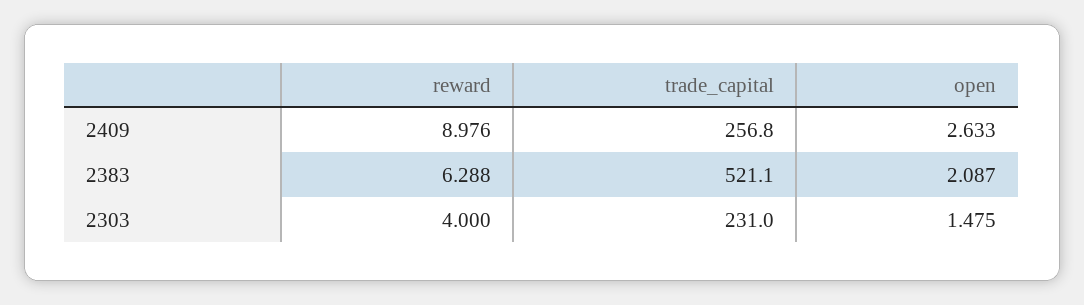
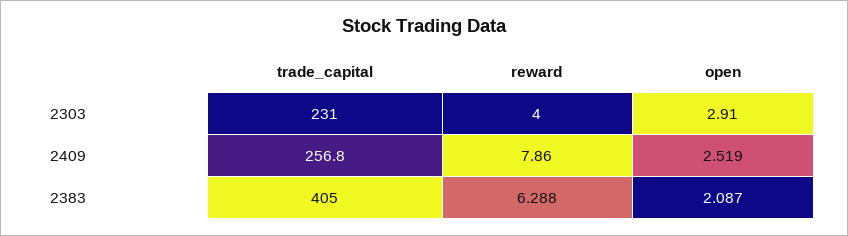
  {
    "reward": {
-     "2409": 8.976,
+     "2409": 7.86,
      "2383": 6.288,
      "2303": 4
    },
    "trade_capital": {
      "2409": 256.8,
-     "2383": 521.1,
+     "2383": 405,
      "2303": 231
    },
    "open": {
-     "2409": 2.633,
+     "2409": 2.519,
      "2383": 2.087,
-     "2303": 1.475
+     "2303": 2.91
    }
  }

